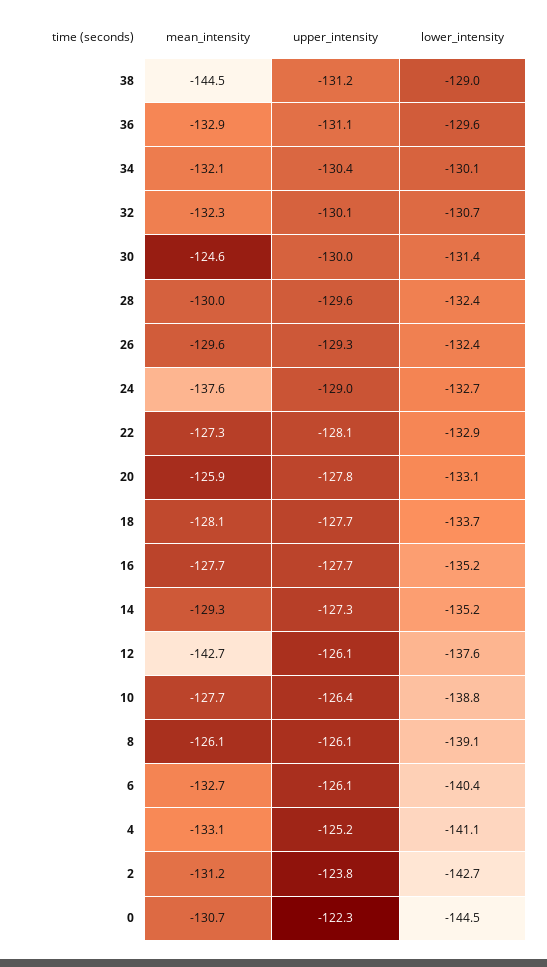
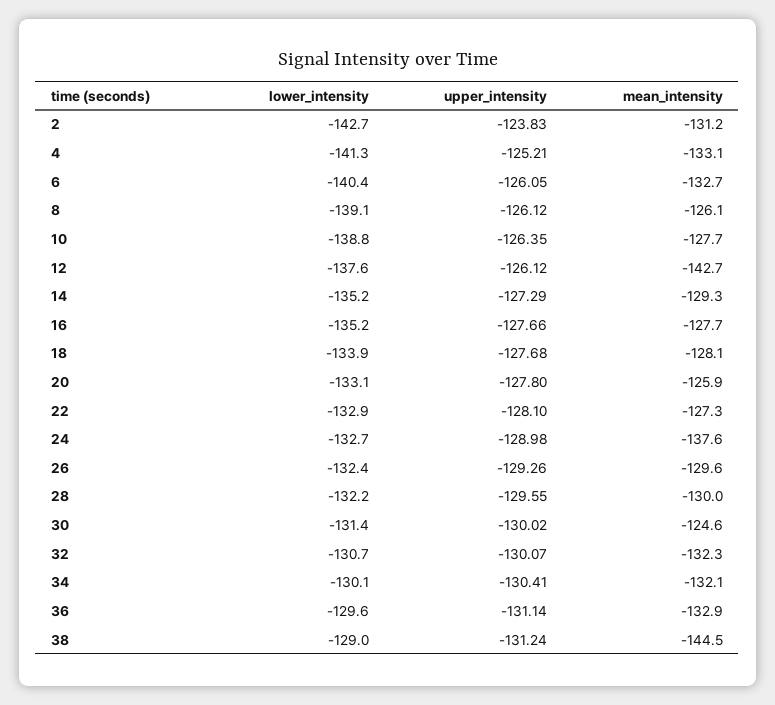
  {
    "mean_intensity": {
      "38": -144.5,
      "36": -132.9,
      "34": -132.1,
      "32": -132.3,
      "30": -124.6,
      "28": -130,
      "26": -129.6,
      "24": -137.6,
      "22": -127.3,
      "20": -125.9,
      "18": -128.1,
      "16": -127.7,
      "14": -129.3,
      "12": -142.7,
      "10": -127.7,
      "8": -126.1,
      "6": -132.7,
      "4": -133.1,
-     "2": -131.2,
+     "2": -131.2
-     "0": -130.7
    },
    "upper_intensity": {
      "38": -131.24,
      "36": -131.14,
      "34": -130.41,
      "32": -130.07,
      "30": -130.02,
      "28": -129.55,
      "26": -129.26,
      "24": -128.98,
      "22": -128.1,
      "20": -127.8,
      "18": -127.68,
      "16": -127.66,
      "14": -127.29,
      "12": -126.12,
      "10": -126.35,
      "8": -126.12,
      "6": -126.05,
      "4": -125.21,
-     "2": -123.83,
+     "2": -123.83
-     "0": -122.3
    },
    "lower_intensity": {
      "38": -129,
      "36": -129.6,
      "34": -130.1,
      "32": -130.7,
      "30": -131.4,
-     "28": -132.4,
+     "28": -132.2,
      "26": -132.4,
      "24": -132.7,
      "22": -132.9,
      "20": -133.1,
-     "18": -133.7,
+     "18": -133.9,
      "16": -135.2,
      "14": -135.2,
      "12": -137.6,
      "10": -138.8,
      "8": -139.1,
      "6": -140.4,
-     "4": -141.1,
+     "4": -141.3,
-     "2": -142.7,
+     "2": -142.7
-     "0": -144.5
    }
  }

